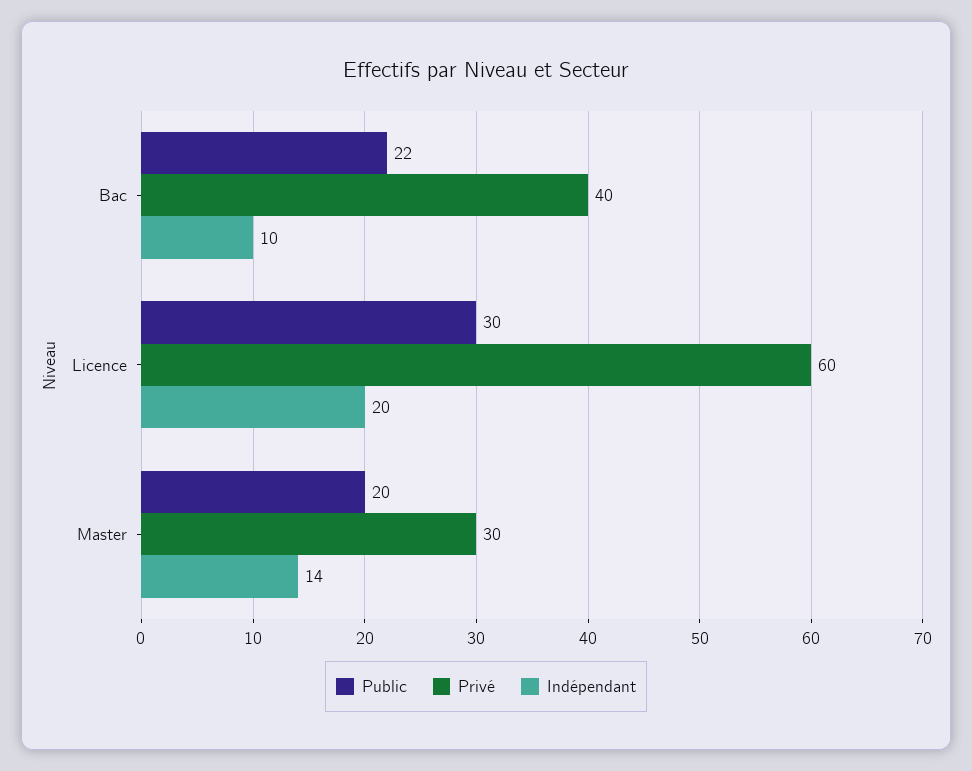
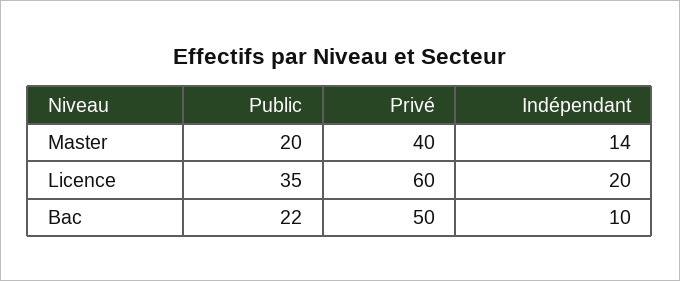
  {
    "Public": {
      "Bac": 22,
-     "Licence": 30,
+     "Licence": 35,
      "Master": 20
    },
    "Privé": {
-     "Bac": 40,
+     "Bac": 50,
      "Licence": 60,
-     "Master": 30
+     "Master": 40
    },
    "Indépendant": {
      "Bac": 10,
      "Licence": 20,
      "Master": 14
    }
  }

